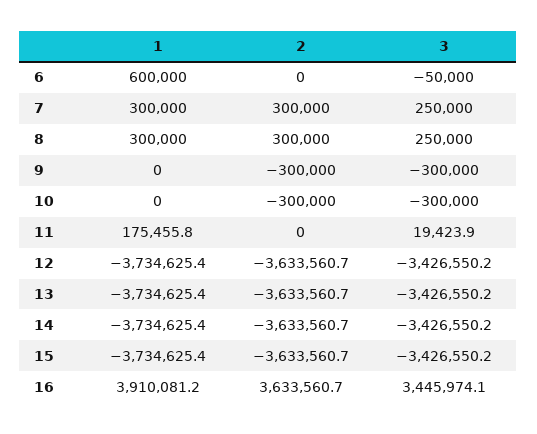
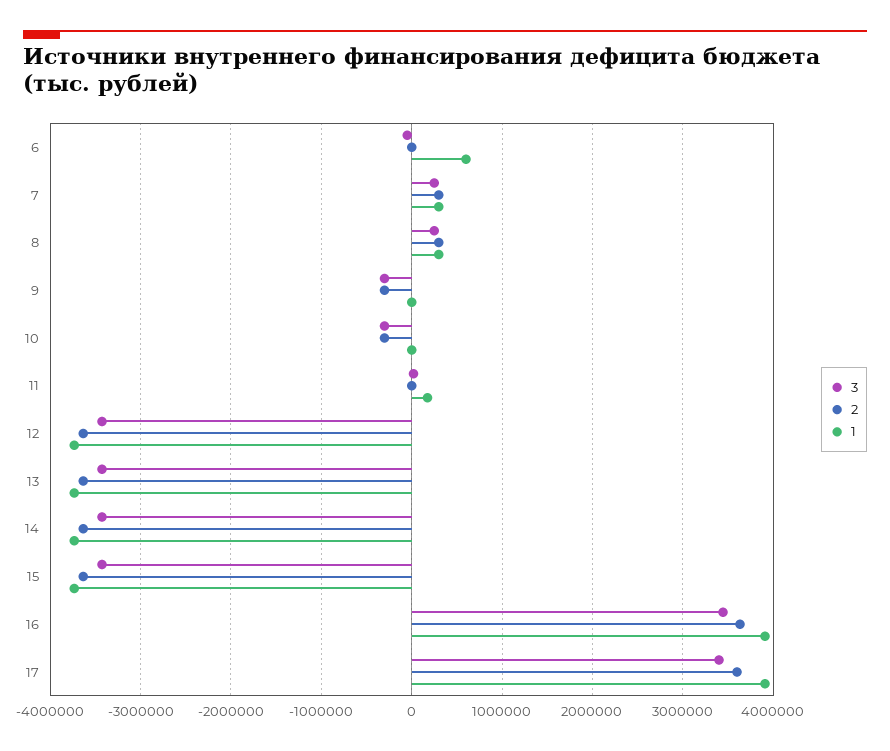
  {
    "1": {
      "6": 600000,
      "7": 300000,
      "8": 300000,
      "9": 0,
      "10": 0,
      "11": 175455.8,
      "12": -3734625.4,
      "13": -3734625.4,
      "14": -3734625.4,
      "15": -3734625.4,
-     "16": 3910081.2
+     "16": 3910081.2,
+     "17": 3900000
    },
    "2": {
      "6": 0,
      "7": 300000,
      "8": 300000,
      "9": -300000,
      "10": -300000,
      "11": 0,
      "12": -3633560.7,
      "13": -3633560.7,
      "14": -3633560.7,
      "15": -3633560.7,
-     "16": 3633560.7
+     "16": 3633560.7,
+     "17": 3600000
    },
    "3": {
      "6": -50000,
      "7": 250000,
      "8": 250000,
      "9": -300000,
      "10": -300000,
      "11": 19423.9,
      "12": -3426550.2,
      "13": -3426550.2,
      "14": -3426550.2,
      "15": -3426550.2,
-     "16": 3445974.1
+     "16": 3445974.1,
+     "17": 3400000
    }
  }

